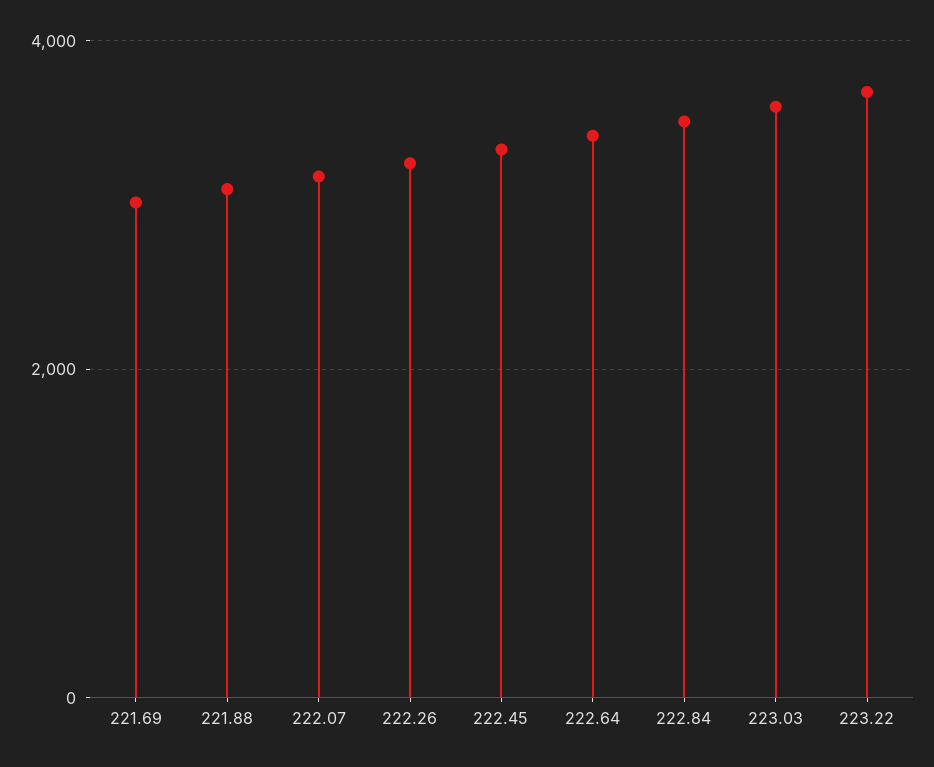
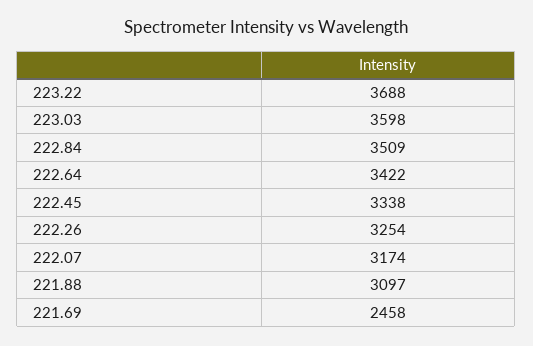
  {
-   "221.69": 3000,
+   "221.69": 2458,
    "221.88": 3097,
    "222.07": 3174,
    "222.26": 3254,
    "222.45": 3338,
    "222.64": 3422,
    "222.84": 3509,
    "223.03": 3598,
    "223.22": 3688
  }

